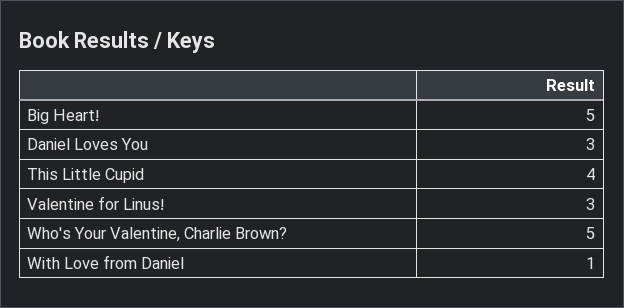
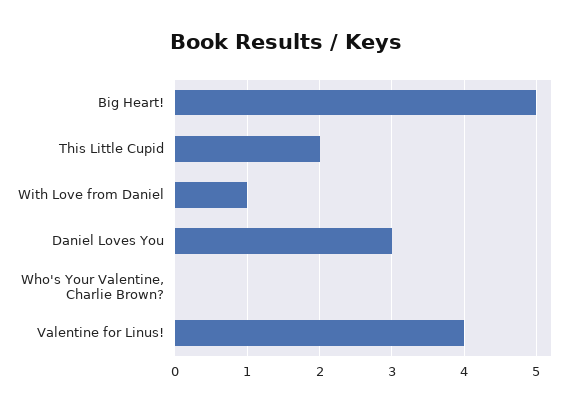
  {
    "Big Heart!": 5,
    "Daniel Loves You": 3,
-   "This Little Cupid": 4,
+   "This Little Cupid": 2,
-   "Valentine for Linus!": 3,
+   "Valentine for Linus!": 4,
-   "Who's Your Valentine, Charlie Brown?": 5,
+   "Who's Your Valentine, Charlie Brown?": 0,
    "With Love from Daniel": 1
  }

